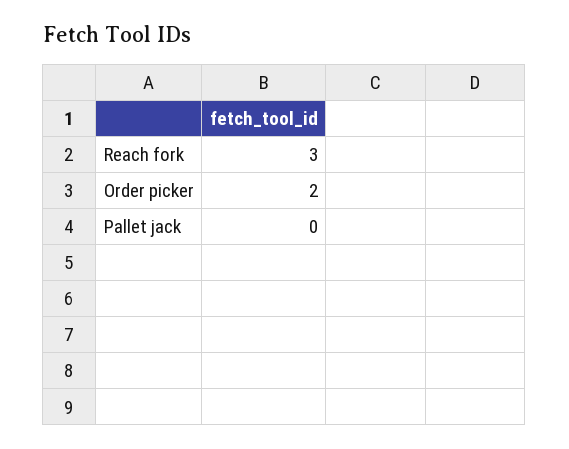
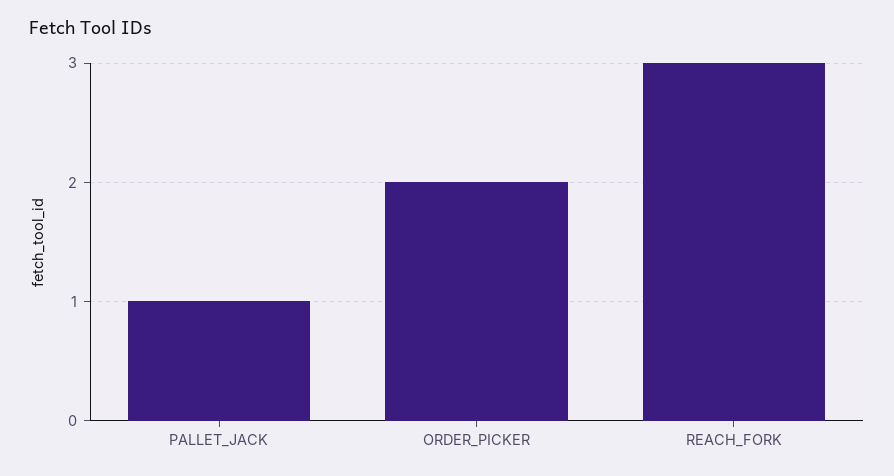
  {
    "Reach fork": 3,
    "Order picker": 2,
-   "Pallet jack": 0
+   "Pallet jack": 1
  }

